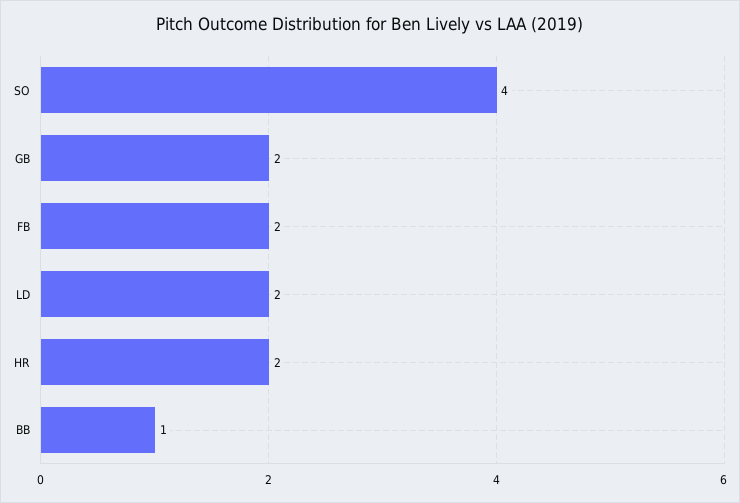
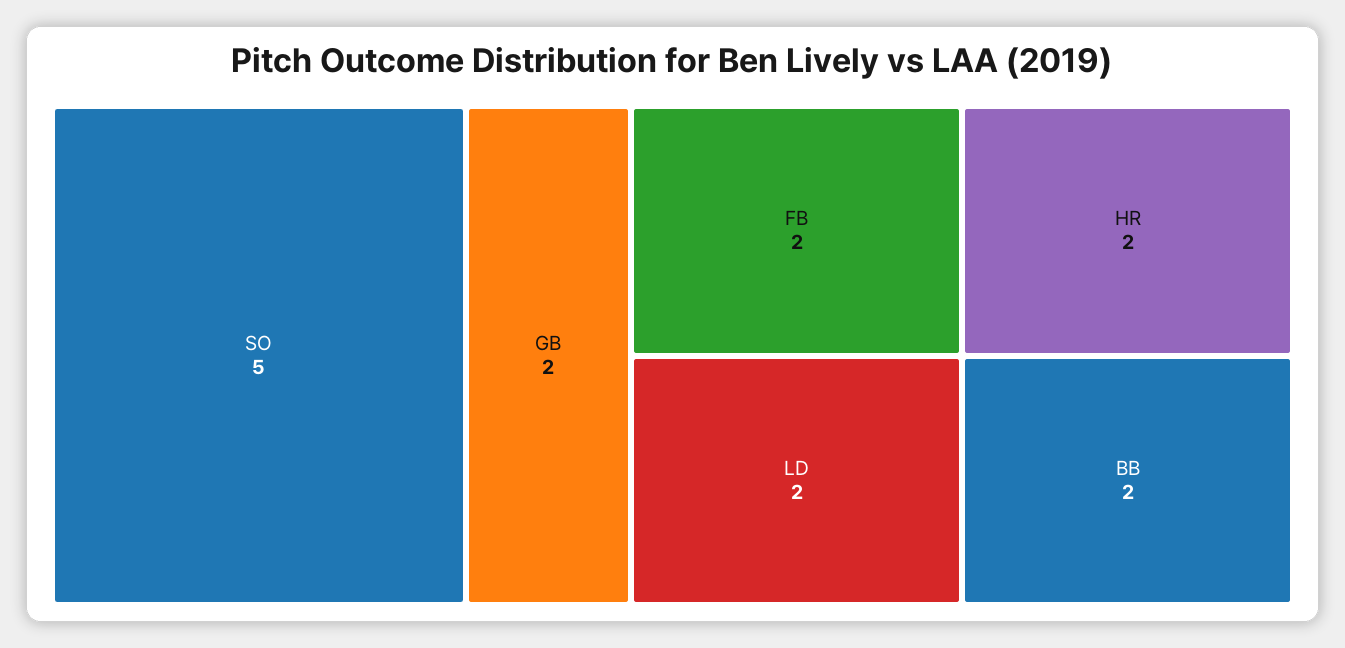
  {
-   "SO": 4,
+   "SO": 5,
    "GB": 2,
    "FB": 2,
    "LD": 2,
    "HR": 2,
-   "BB": 1
+   "BB": 2
  }

